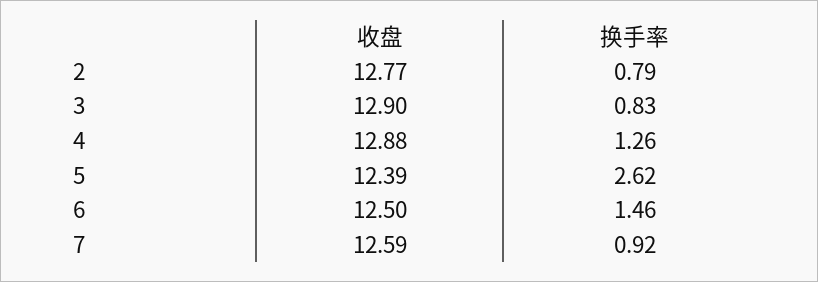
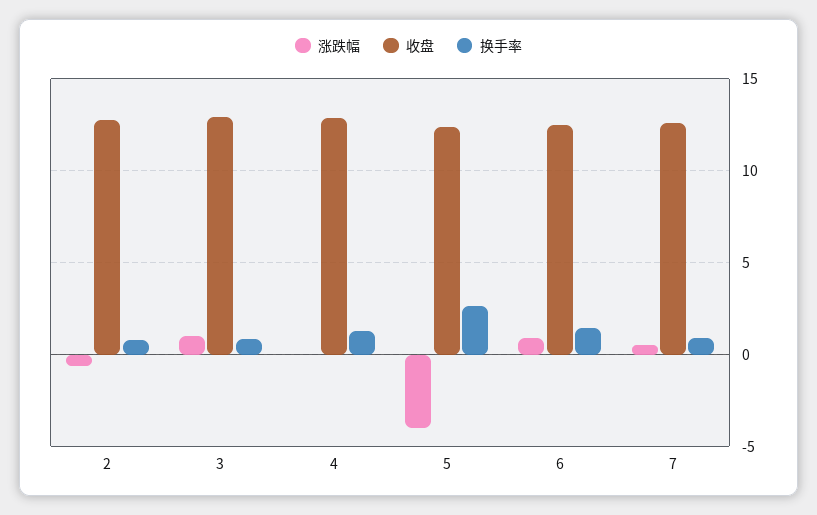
  {
    "收盘": {
      "2": 12.77,
      "3": 12.9,
      "4": 12.88,
      "5": 12.39,
      "6": 12.5,
      "7": 12.59
    },
    "换手率": {
      "2": 0.79,
      "3": 0.83,
      "4": 1.26,
      "5": 2.62,
      "6": 1.46,
      "7": 0.92
-   }
+   },
+   "涨跌幅": {
+     "2": -0.5,
+     "3": 1,
+     "4": 0,
+     "5": -4,
+     "6": 1,
+     "7": 0.5
+   }
  }

